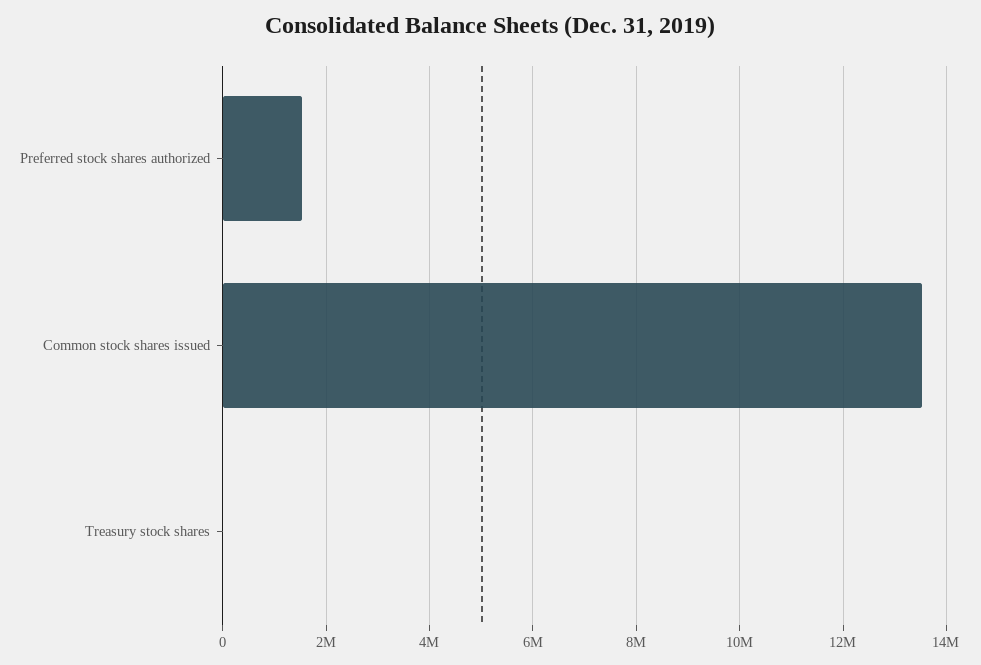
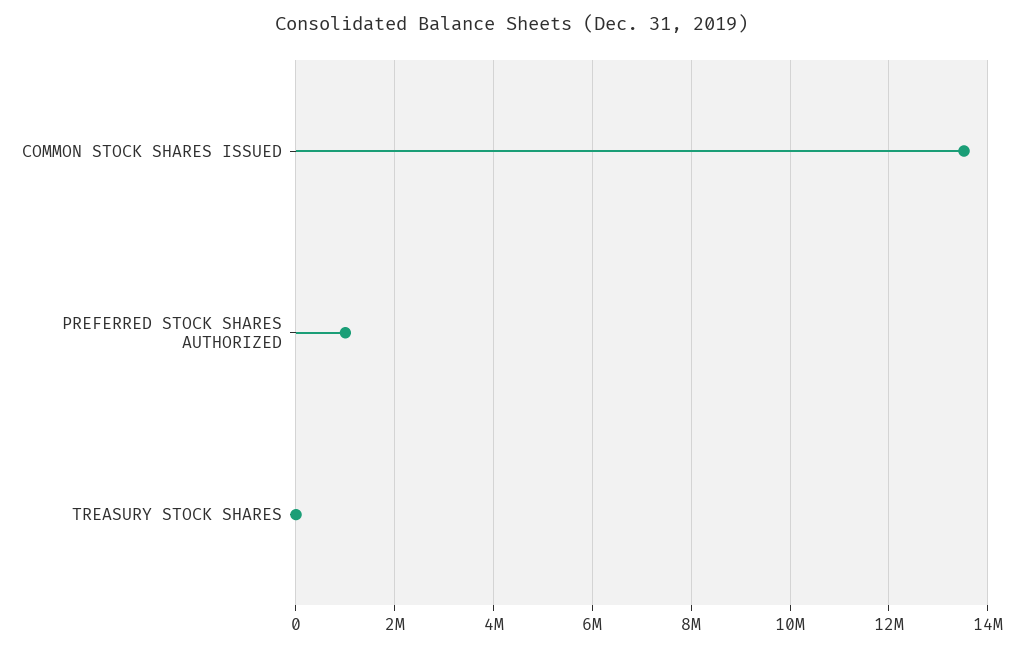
  {
-   "Preferred stock shares authorized": 1600000,
+   "Preferred stock shares authorized": 1000000,
    "Common stock shares issued": 13600000,
    "Treasury stock shares": 0
  }

